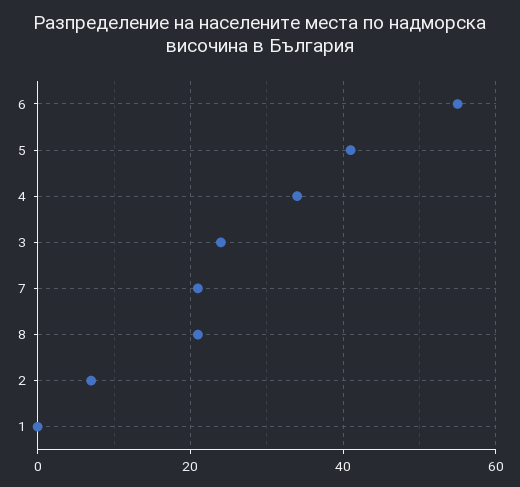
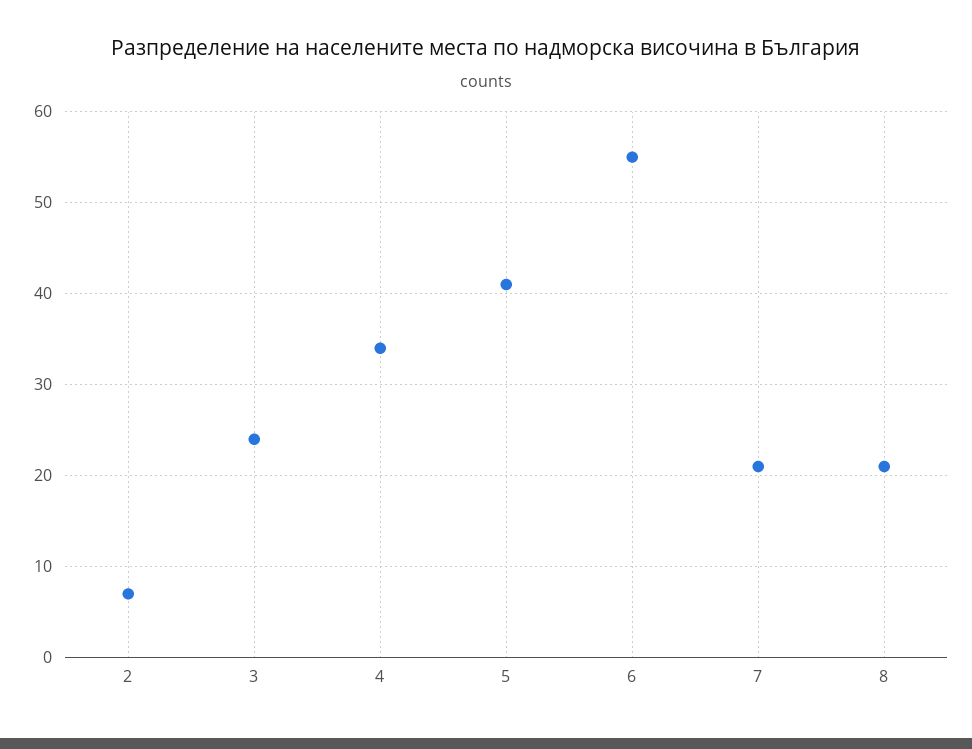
  {
    "6": 55,
    "5": 41,
    "4": 34,
    "3": 24,
    "7": 21,
    "8": 21,
-   "2": 7,
+   "2": 7
-   "1": 0
  }

